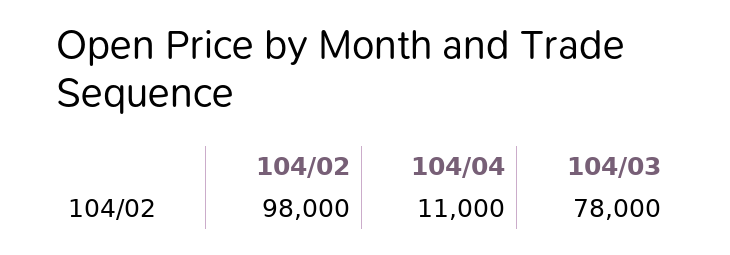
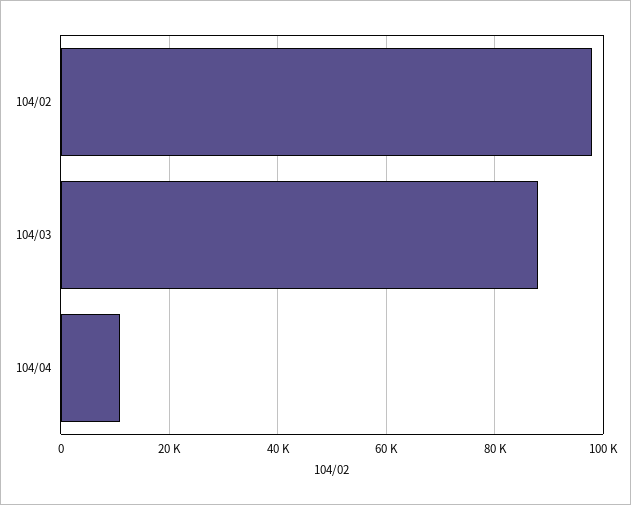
  {
    "104/02": 98000,
    "104/04": 11000,
-   "104/03": 78000
+   "104/03": 88000
  }

